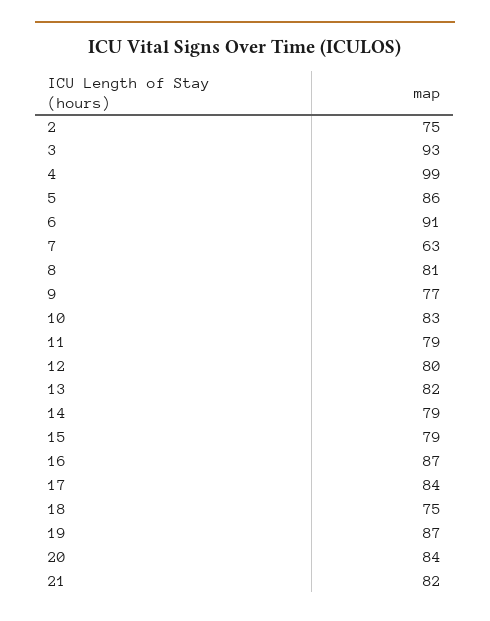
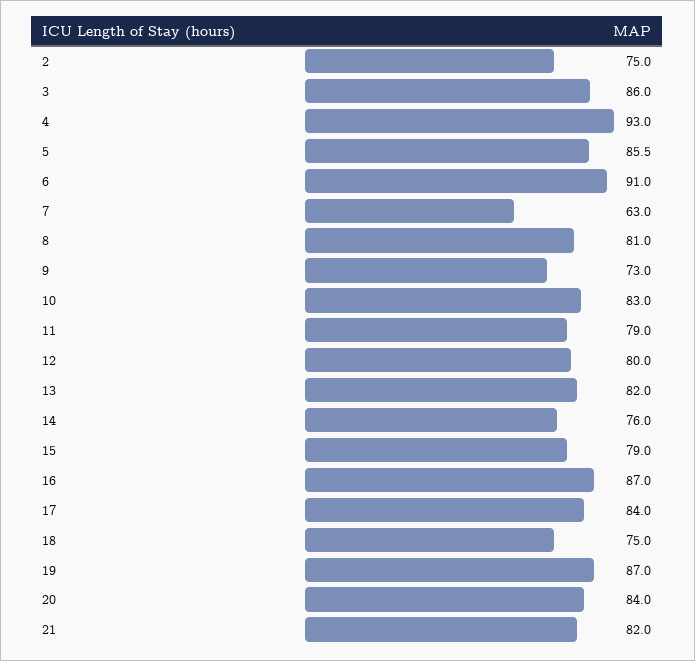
  {
    "2": 75,
-   "3": 93,
+   "3": 86,
-   "4": 99,
+   "4": 93,
    "5": 85.5,
    "6": 91,
    "7": 63,
    "8": 81,
-   "9": 77,
+   "9": 73,
    "10": 83,
    "11": 79,
    "12": 80,
    "13": 82,
-   "14": 79,
+   "14": 76,
    "15": 79,
    "16": 87,
    "17": 84,
    "18": 75,
    "19": 87,
    "20": 84,
    "21": 82
  }

